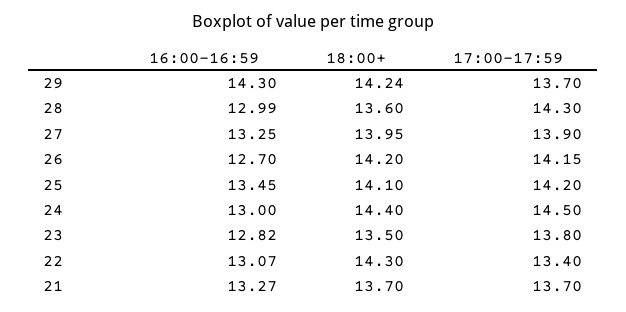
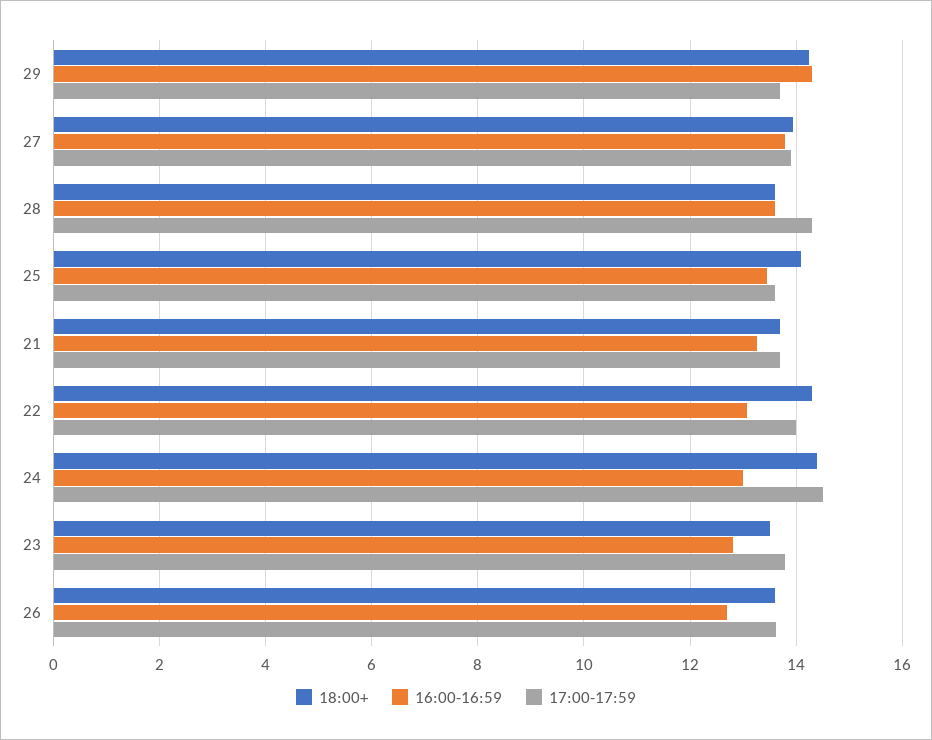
  {
    "16:00-16:59": {
      "29": 14.3,
-     "28": 12.99,
+     "28": 13.6,
-     "27": 13.25,
+     "27": 13.8,
      "26": 12.7,
      "25": 13.45,
      "24": 13,
      "23": 12.82,
      "22": 13.07,
      "21": 13.27
    },
    "18:00+": {
      "29": 14.24,
      "28": 13.6,
      "27": 13.95,
-     "26": 14.2,
+     "26": 13.6,
      "25": 14.1,
      "24": 14.4,
      "23": 13.5,
      "22": 14.3,
      "21": 13.7
    },
    "17:00-17:59": {
      "29": 13.7,
      "28": 14.3,
      "27": 13.9,
-     "26": 14.15,
+     "26": 13.6,
-     "25": 14.2,
+     "25": 13.6,
      "24": 14.5,
      "23": 13.8,
-     "22": 13.4,
+     "22": 14,
      "21": 13.7
    }
  }

